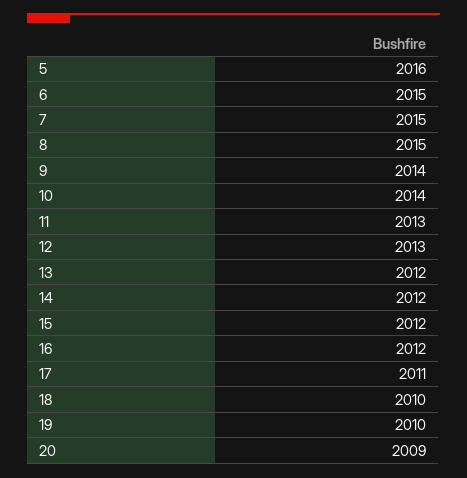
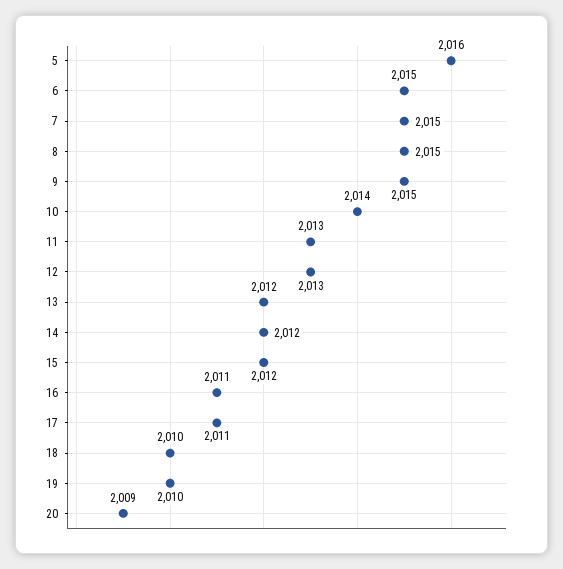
  {
    "5": 2016,
    "6": 2015,
    "7": 2015,
    "8": 2015,
-   "9": 2014,
+   "9": 2015,
    "10": 2014,
    "11": 2013,
    "12": 2013,
    "13": 2012,
    "14": 2012,
    "15": 2012,
-   "16": 2012,
+   "16": 2011,
    "17": 2011,
    "18": 2010,
    "19": 2010,
    "20": 2009
  }

